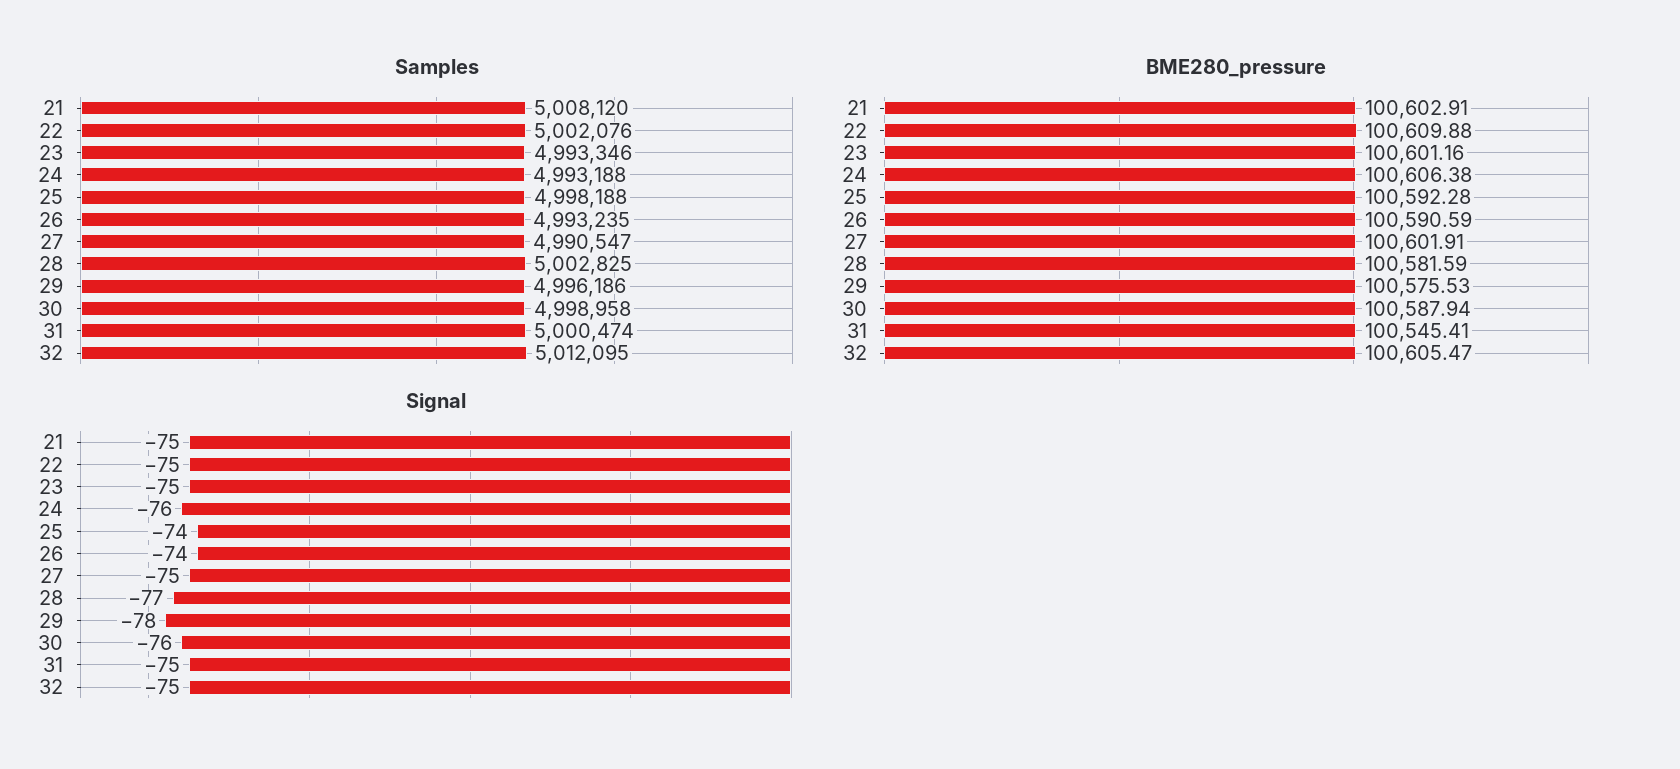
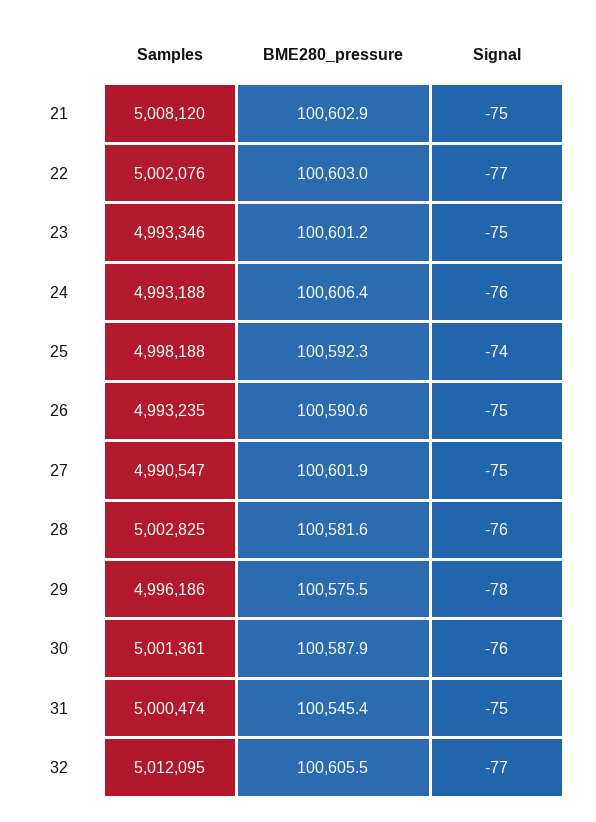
  {
    "Samples": {
      "21": 5008120,
      "22": 5002076,
      "23": 4993346,
      "24": 4993188,
      "25": 4998188,
      "26": 4993235,
      "27": 4990547,
      "28": 5002825,
      "29": 4996186,
-     "30": 4998958,
+     "30": 5001361,
      "31": 5000474,
      "32": 5012095
    },
    "BME280_pressure": {
      "21": 100602.91,
-     "22": 100609.88,
+     "22": 100603,
      "23": 100601.16,
      "24": 100606.38,
      "25": 100592.28,
      "26": 100590.59,
      "27": 100601.91,
      "28": 100581.59,
      "29": 100575.53,
      "30": 100587.94,
      "31": 100545.41,
      "32": 100605.47
    },
    "Signal": {
      "21": -75,
-     "22": -75,
+     "22": -77,
      "23": -75,
      "24": -76,
      "25": -74,
-     "26": -74,
+     "26": -75,
      "27": -75,
-     "28": -77,
+     "28": -76,
      "29": -78,
      "30": -76,
      "31": -75,
-     "32": -75
+     "32": -77
    }
  }

